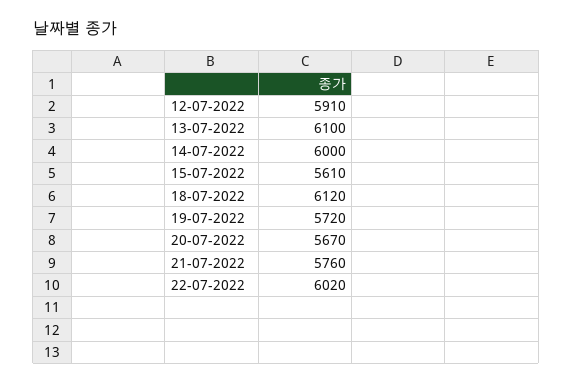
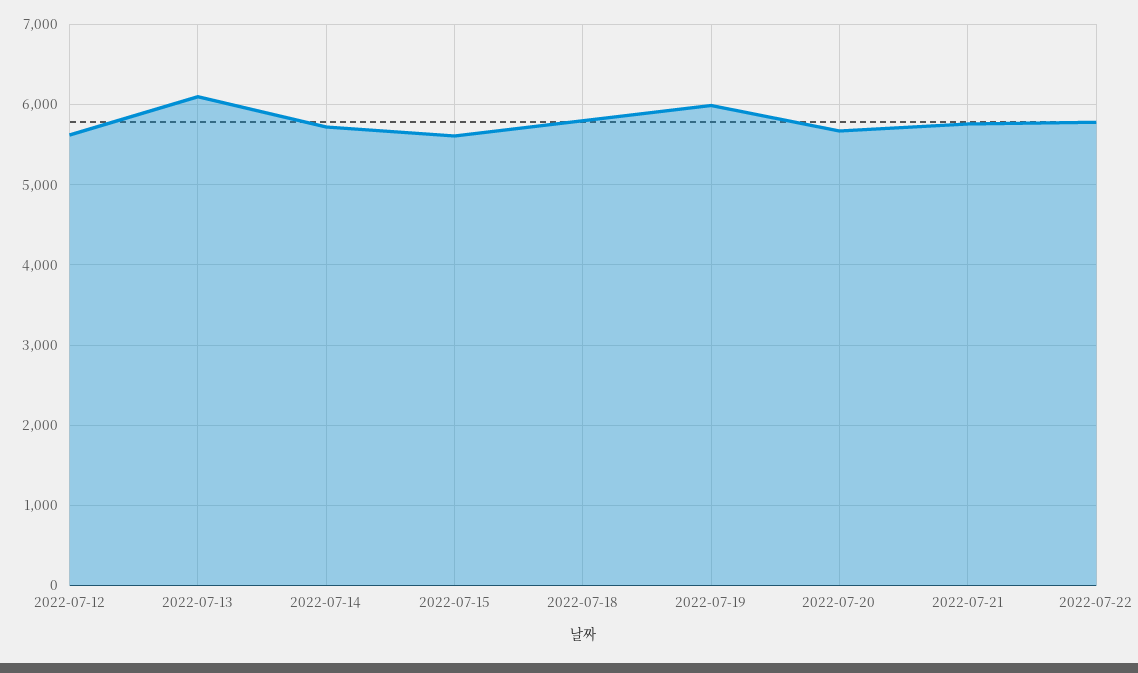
  {
-   "12-07-2022": 5910,
+   "12-07-2022": 5600,
    "13-07-2022": 6100,
-   "14-07-2022": 6000,
+   "14-07-2022": 5700,
    "15-07-2022": 5610,
-   "18-07-2022": 6120,
+   "18-07-2022": 5800,
-   "19-07-2022": 5720,
+   "19-07-2022": 6000,
    "20-07-2022": 5670,
    "21-07-2022": 5760,
-   "22-07-2022": 6020
+   "22-07-2022": 5800
  }

